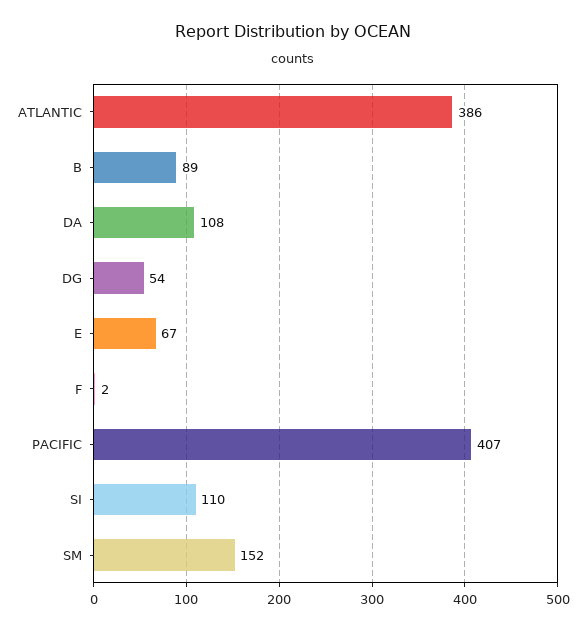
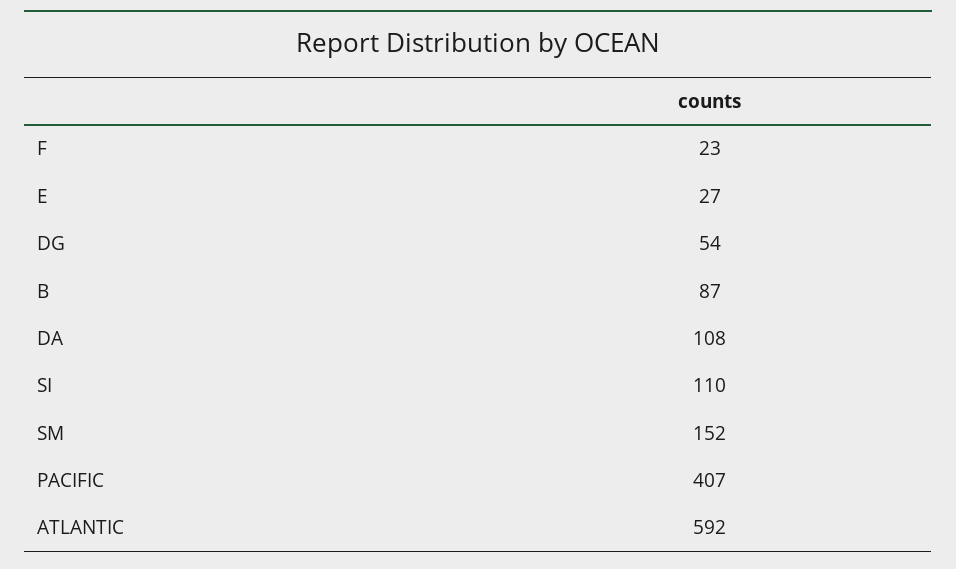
  {
-   "ATLANTIC": 386,
+   "ATLANTIC": 592,
-   "B": 89,
+   "B": 87,
    "DA": 108,
    "DG": 54,
-   "E": 67,
+   "E": 27,
-   "F": 2,
+   "F": 23,
    "PACIFIC": 407,
    "SI": 110,
    "SM": 152
  }

